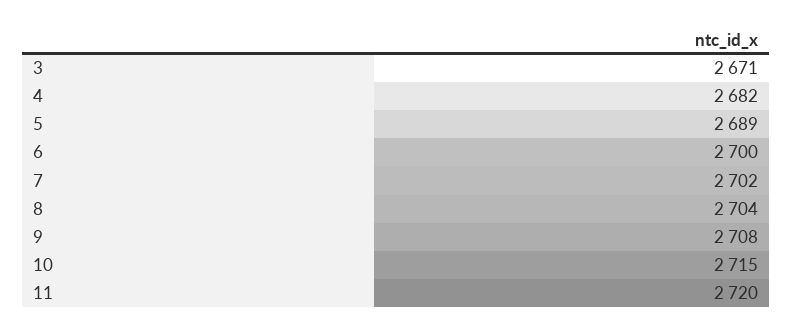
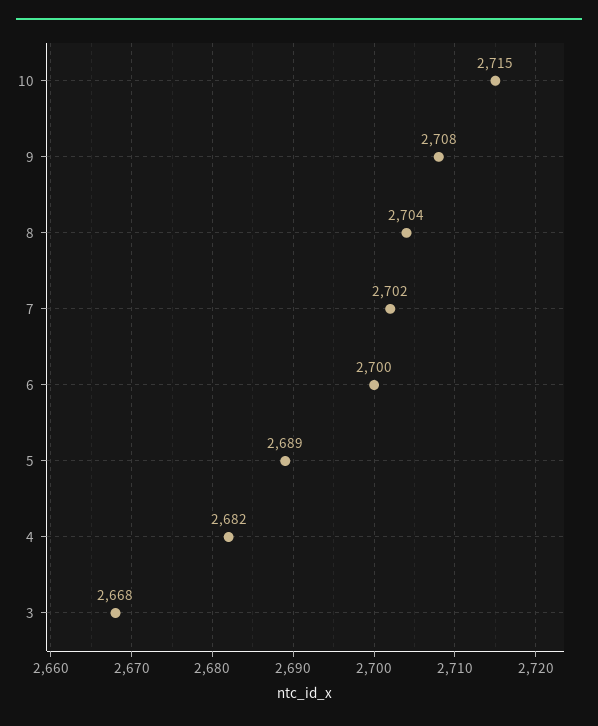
  {
-   "3": 2671,
+   "3": 2668,
    "4": 2682,
    "5": 2689,
    "6": 2700,
    "7": 2702,
    "8": 2704,
    "9": 2708,
-   "10": 2715,
+   "10": 2715
-   "11": 2720
  }

